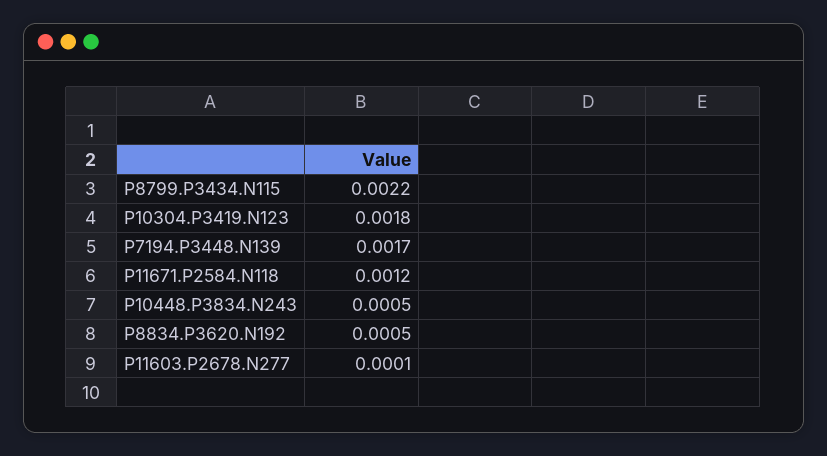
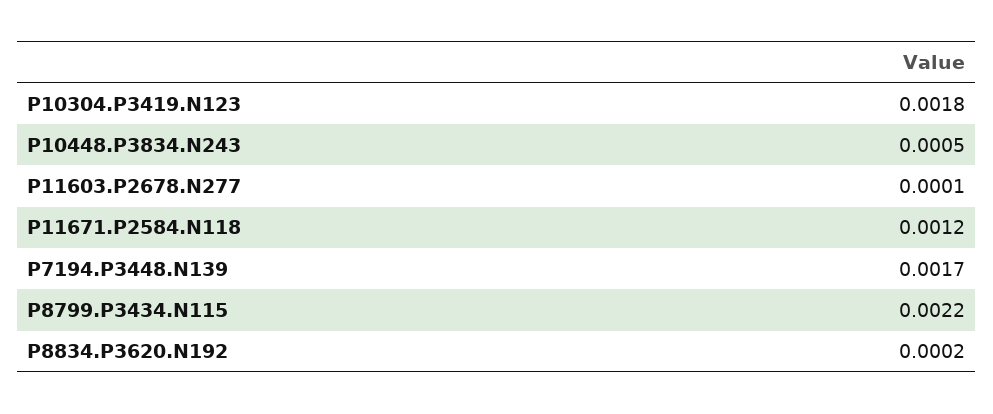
  {
    "P8799.P3434.N115": 0.0022,
    "P10304.P3419.N123": 0.0018,
    "P7194.P3448.N139": 0.0017,
    "P11671.P2584.N118": 0.0012,
    "P10448.P3834.N243": 0.0005,
-   "P8834.P3620.N192": 0.0005,
+   "P8834.P3620.N192": 0.0002,
    "P11603.P2678.N277": 0.0001
  }

